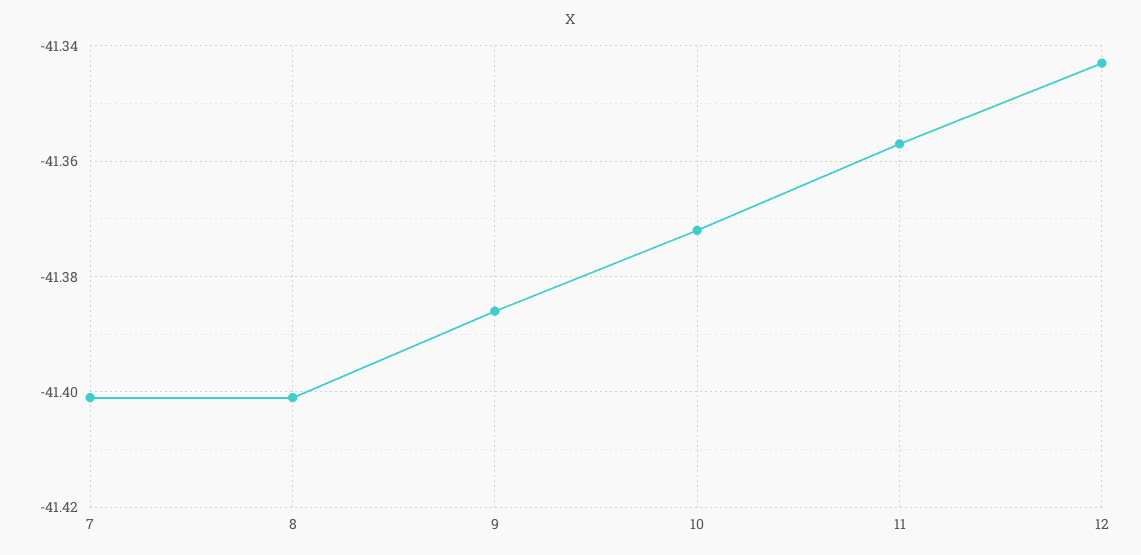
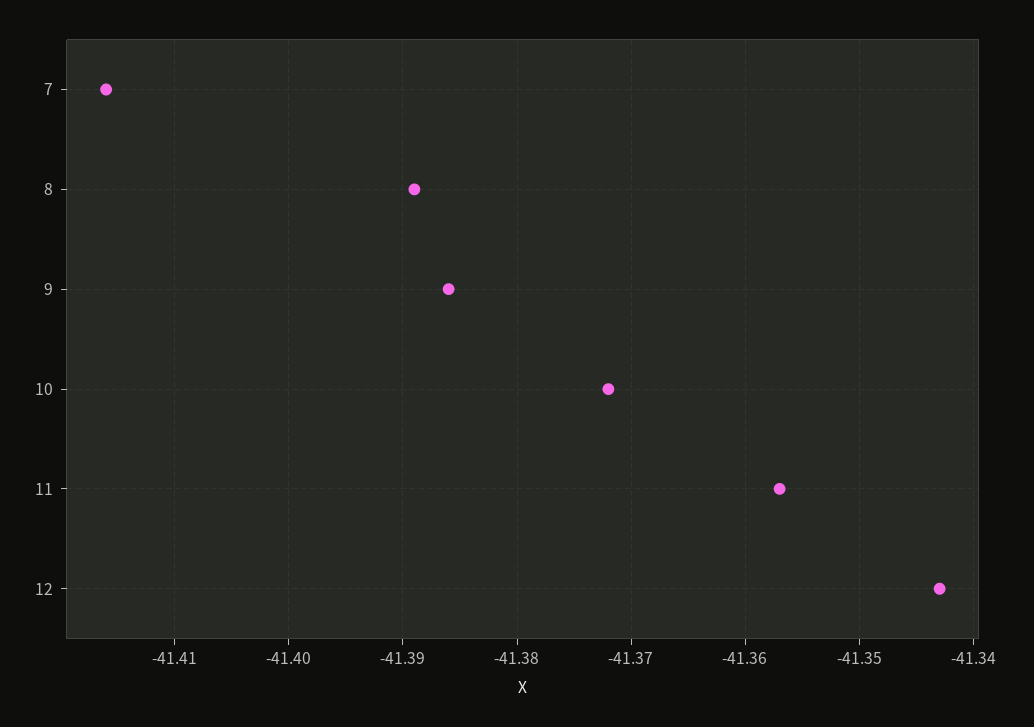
  {
-   "7": -41.4,
+   "7": -41.416,
-   "8": -41.4,
+   "8": -41.389,
    "9": -41.386,
    "10": -41.372,
    "11": -41.357,
    "12": -41.343
  }

